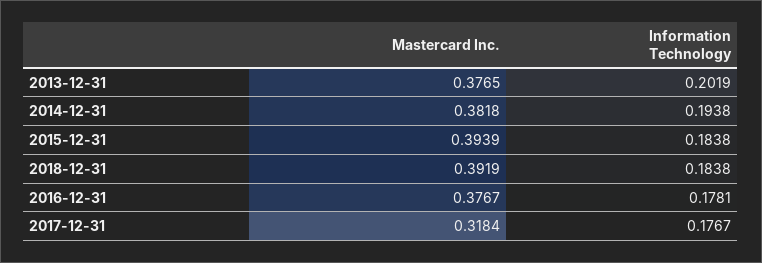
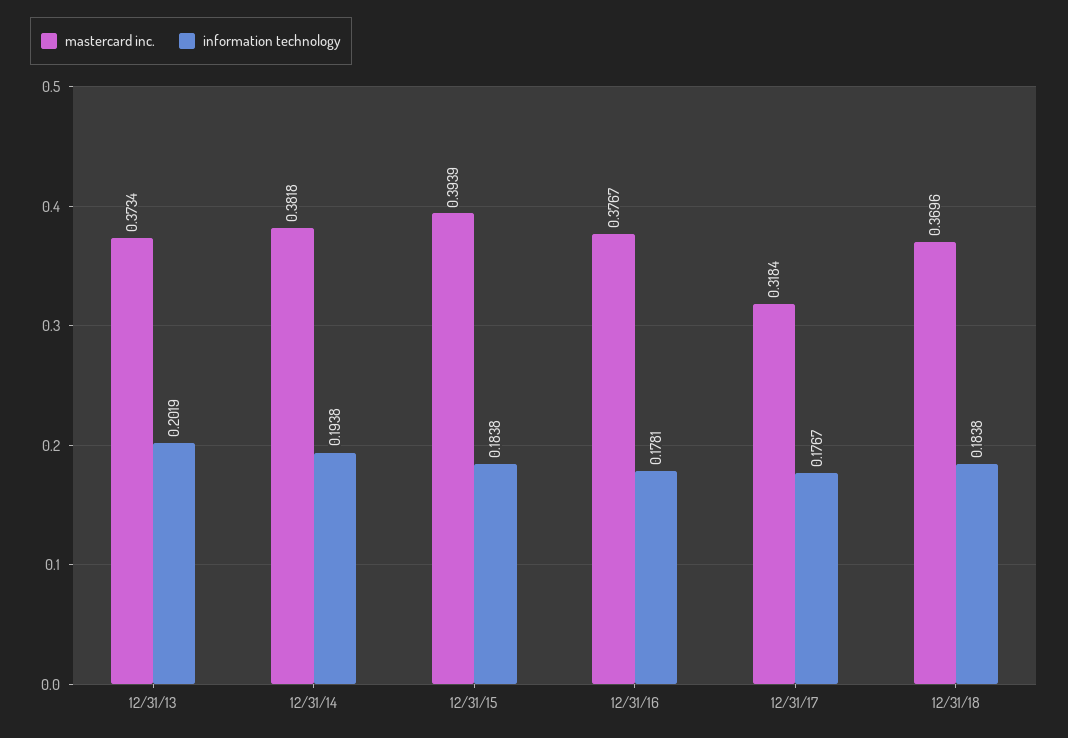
  {
    "Mastercard Inc.": {
-     "2013-12-31": 0.3765,
+     "2013-12-31": 0.3734,
      "2014-12-31": 0.3818,
      "2015-12-31": 0.3939,
-     "2018-12-31": 0.3919,
+     "2018-12-31": 0.3696,
      "2016-12-31": 0.3767,
      "2017-12-31": 0.3184
    },
    "Information Technology": {
      "2013-12-31": 0.2019,
      "2014-12-31": 0.1938,
      "2015-12-31": 0.1838,
      "2018-12-31": 0.1838,
      "2016-12-31": 0.1781,
      "2017-12-31": 0.1767
    }
  }

